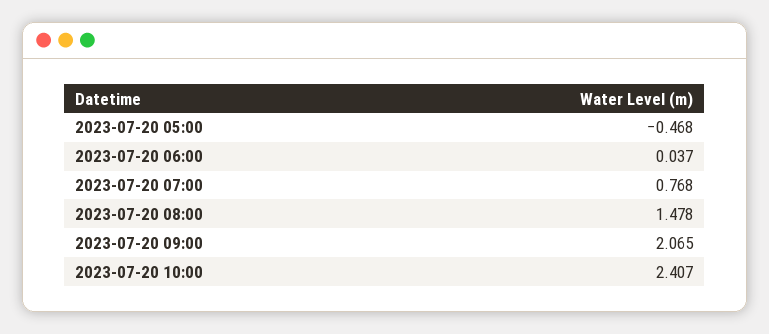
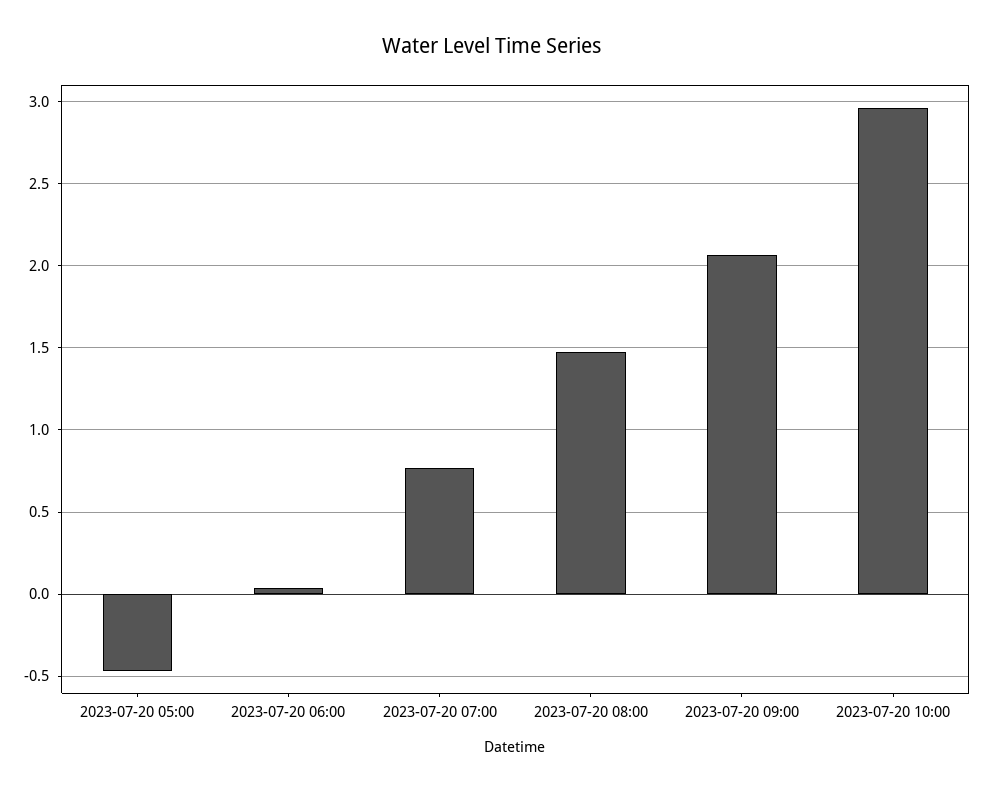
  {
    "2023-07-20 05:00": -0.468,
    "2023-07-20 06:00": 0.037,
    "2023-07-20 07:00": 0.768,
    "2023-07-20 08:00": 1.478,
    "2023-07-20 09:00": 2.065,
-   "2023-07-20 10:00": 2.407
+   "2023-07-20 10:00": 2.95
  }

